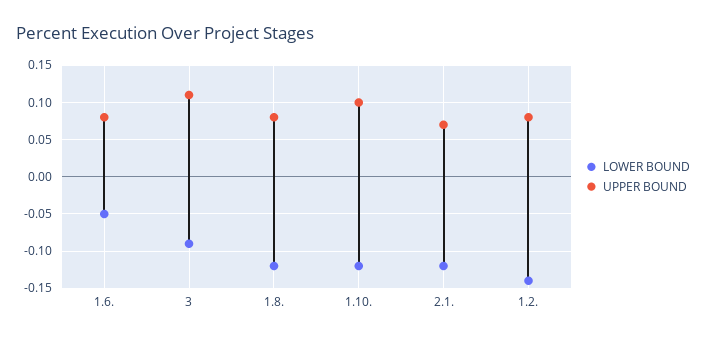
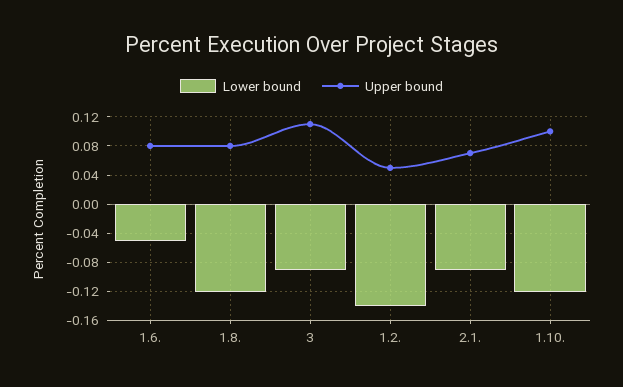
  {
    "LOWER BOUND": {
      "1.6.": -0.05,
      "3": -0.09,
      "1.8.": -0.12,
      "1.10.": -0.12,
-     "2.1.": -0.12,
+     "2.1.": -0.09,
      "1.2.": -0.14
    },
    "UPPER BOUND": {
      "1.6.": 0.08,
      "3": 0.11,
      "1.8.": 0.08,
      "1.10.": 0.1,
      "2.1.": 0.07,
-     "1.2.": 0.08
+     "1.2.": 0.05
    }
  }

